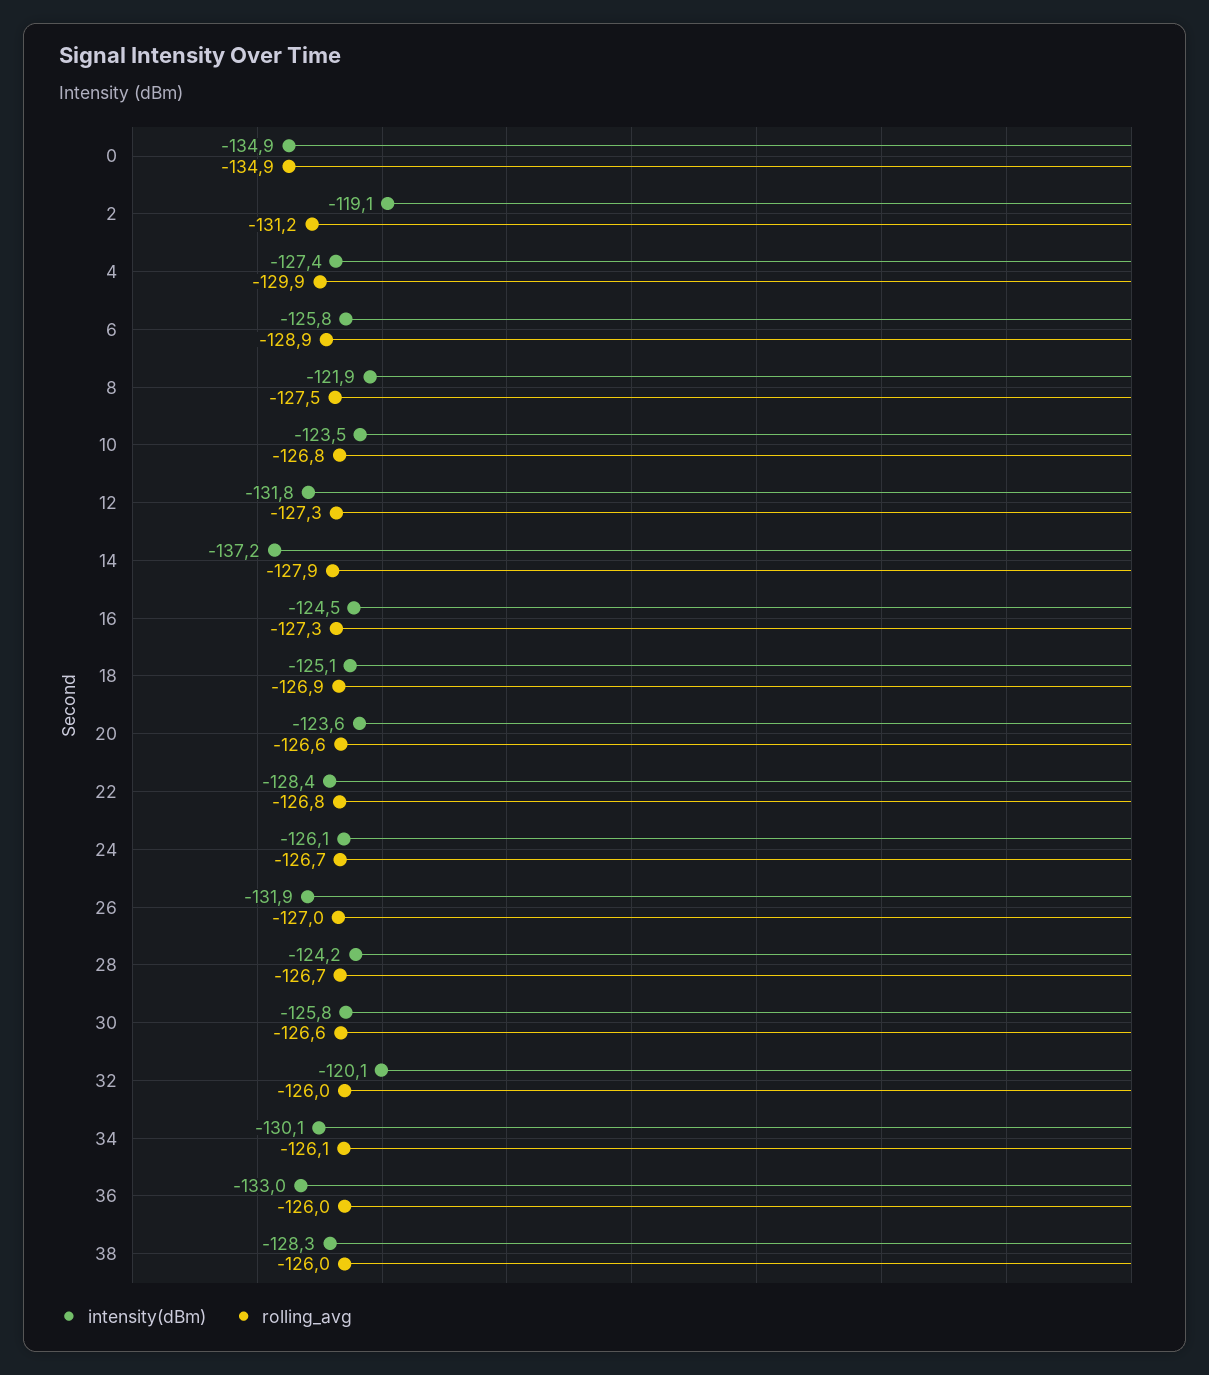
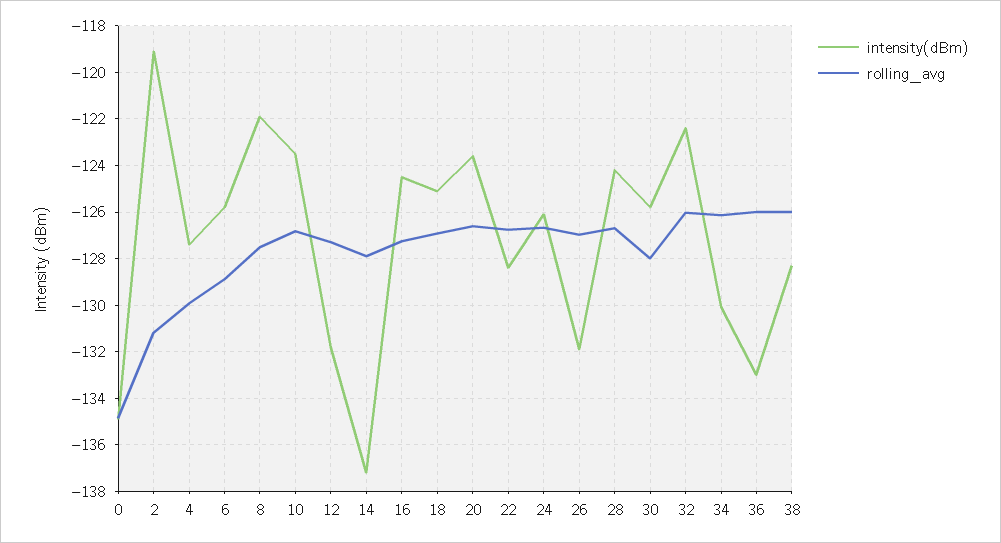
  {
    "intensity(dBm)": {
      "0": -134.9,
      "2": -119.1,
      "4": -127.4,
      "6": -125.8,
      "8": -121.9,
      "10": -123.5,
      "12": -131.8,
      "14": -137.2,
      "16": -124.5,
      "18": -125.1,
      "20": -123.6,
      "22": -128.4,
      "24": -126.1,
      "26": -131.9,
      "28": -124.2,
      "30": -125.8,
-     "32": -120.1,
+     "32": -122.5,
      "34": -130.1,
      "36": -133,
      "38": -128.3
    },
    "rolling_avg": {
      "0": -134.9,
      "2": -131.2,
      "4": -129.9,
      "6": -128.9,
      "8": -127.5,
      "10": -126.8,
      "12": -127.3,
      "14": -127.9,
      "16": -127.3,
      "18": -126.9,
      "20": -126.6,
      "22": -126.8,
      "24": -126.7,
      "26": -127,
      "28": -126.7,
-     "30": -126.6,
+     "30": -128,
      "32": -126,
      "34": -126.1,
      "36": -126,
      "38": -126
    }
  }

